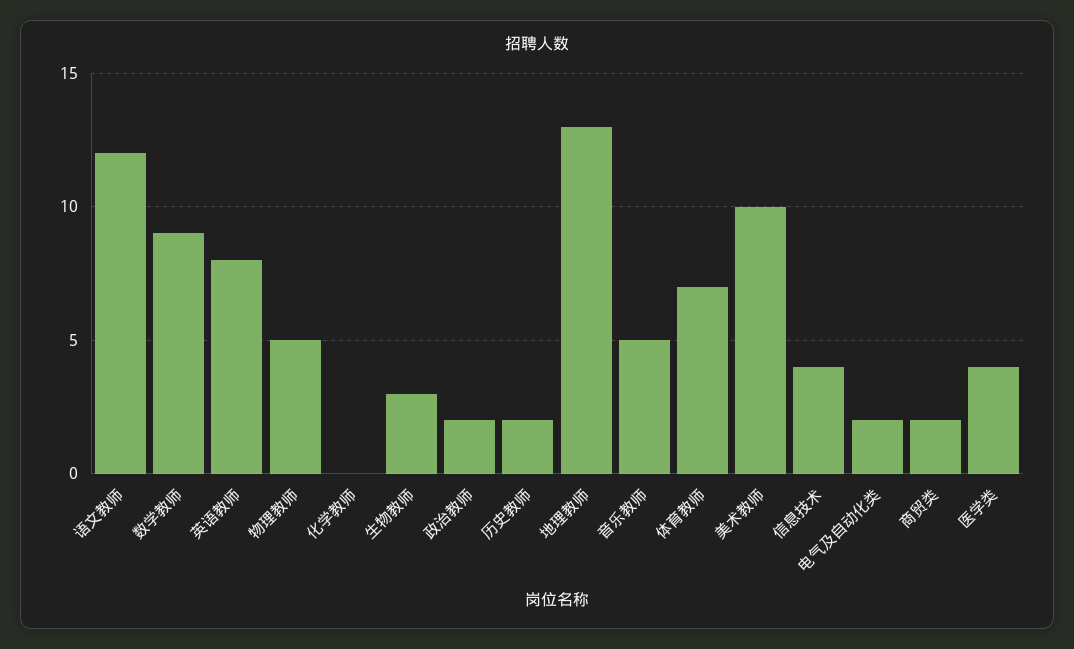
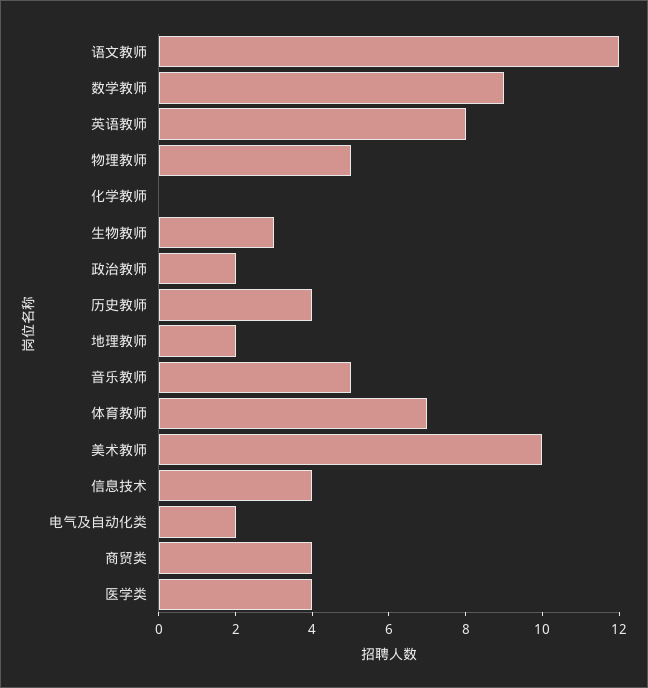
  {
    "语文教师": 12,
    "数学教师": 9,
    "英语教师": 8,
    "物理教师": 5,
    "化学教师": 0,
    "生物教师": 3,
    "政治教师": 2,
-   "历史教师": 2,
+   "历史教师": 4,
-   "地理教师": 13,
+   "地理教师": 2,
    "音乐教师": 5,
    "体育教师": 7,
    "美术教师": 10,
    "信息技术": 4,
    "电气及自动化类": 2,
-   "商贸类": 2,
+   "商贸类": 4,
    "医学类": 4
  }

